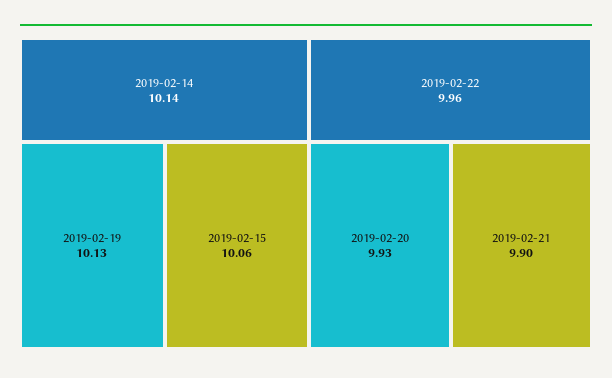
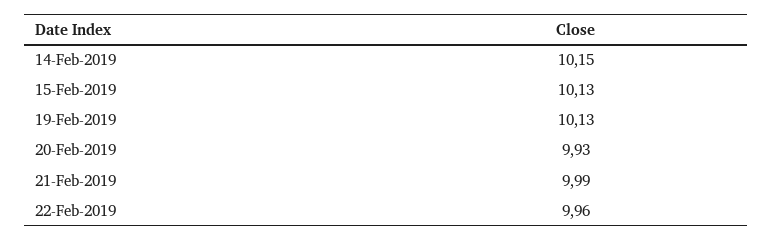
  {
-   "2019-02-14": 10.14,
+   "2019-02-14": 10.15,
    "2019-02-19": 10.13,
-   "2019-02-15": 10.06,
+   "2019-02-15": 10.13,
    "2019-02-22": 9.96,
    "2019-02-20": 9.93,
-   "2019-02-21": 9.9
+   "2019-02-21": 9.99
  }

